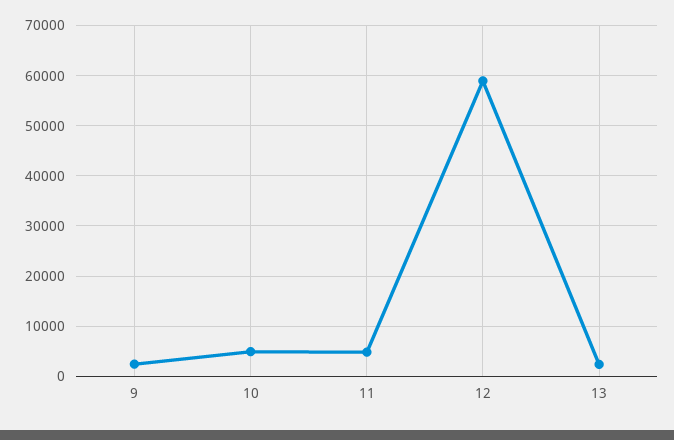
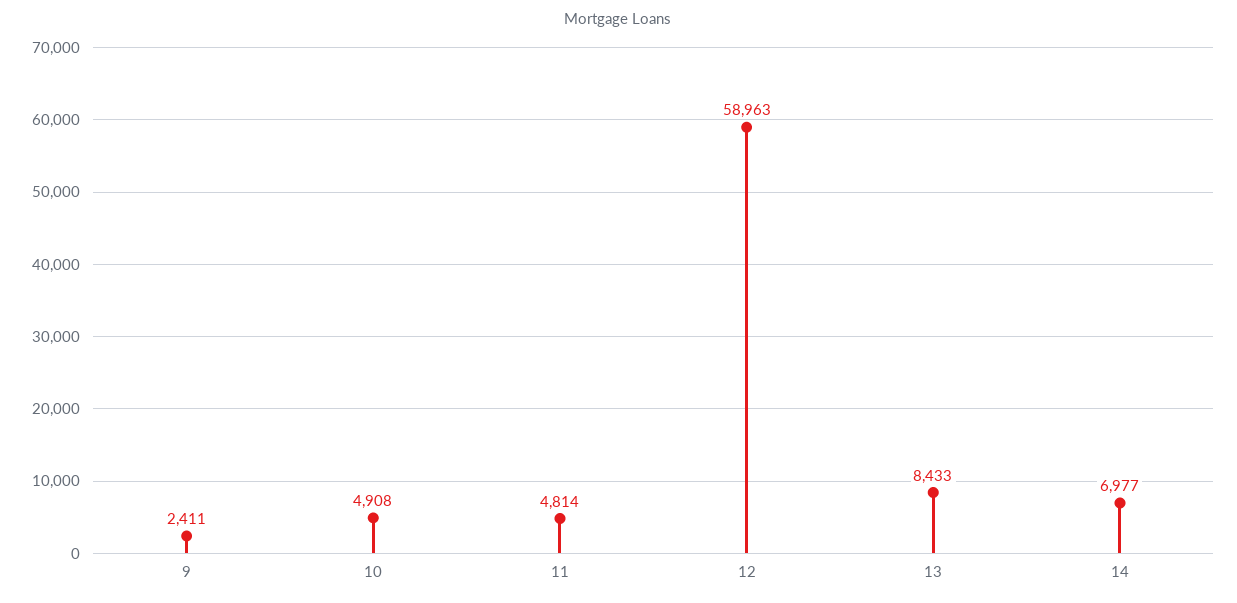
  {
    "9": 2411,
    "10": 4908,
    "11": 4814,
    "12": 58963,
-   "13": 2000
+   "13": 8433,
+   "14": 6977
  }

